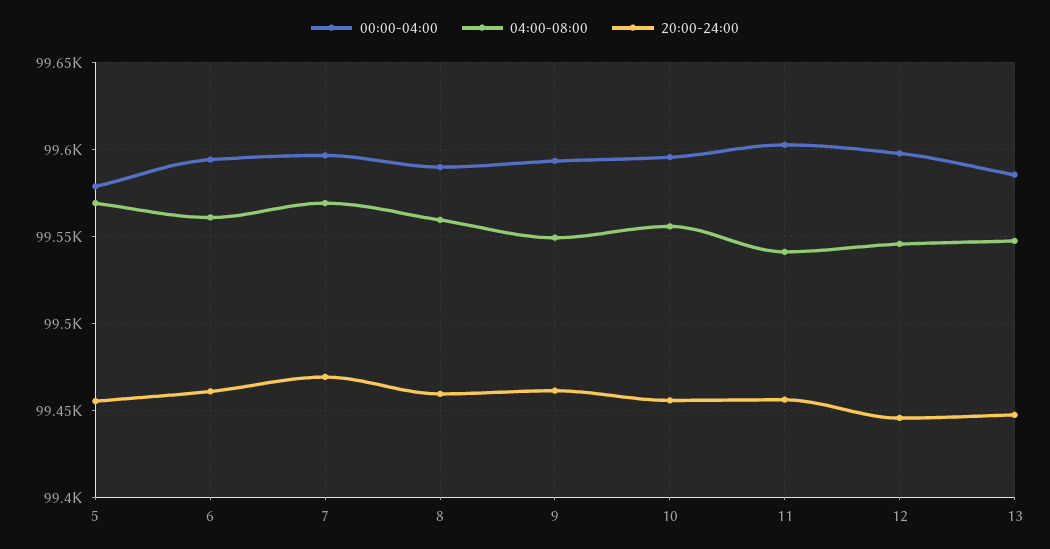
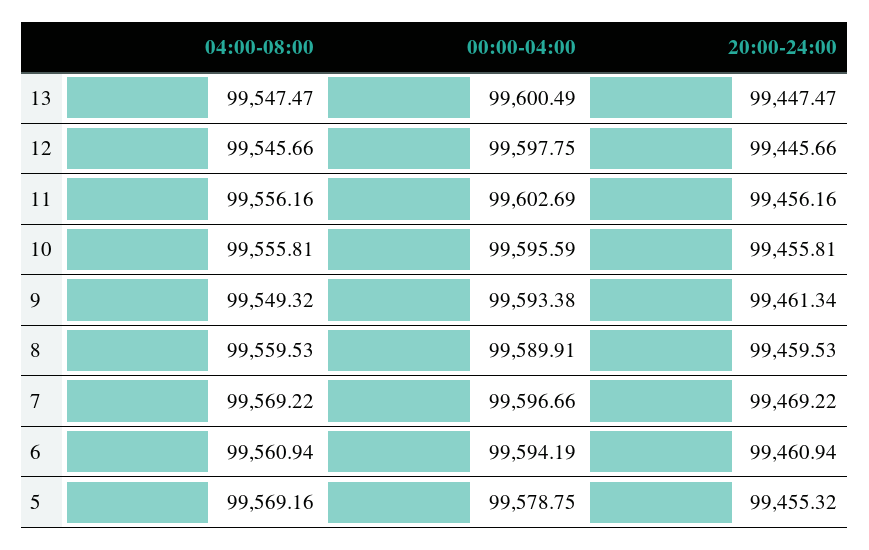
  {
    "00:00-04:00": {
      "5": 99578.75,
      "6": 99594.19,
      "7": 99596.66,
      "8": 99589.91,
      "9": 99593.38,
      "10": 99595.59,
      "11": 99602.69,
      "12": 99597.75,
-     "13": 99585
+     "13": 99600.49
    },
    "04:00-08:00": {
      "5": 99569.16,
      "6": 99560.94,
      "7": 99569.22,
      "8": 99559.53,
      "9": 99549.32,
      "10": 99555.81,
-     "11": 99540,
+     "11": 99556.16,
      "12": 99545.66,
      "13": 99547.47
    },
    "20:00-24:00": {
      "5": 99455.32,
      "6": 99460.94,
      "7": 99469.22,
      "8": 99459.53,
      "9": 99461.34,
      "10": 99455.81,
      "11": 99456.16,
      "12": 99445.66,
      "13": 99447.47
    }
  }

